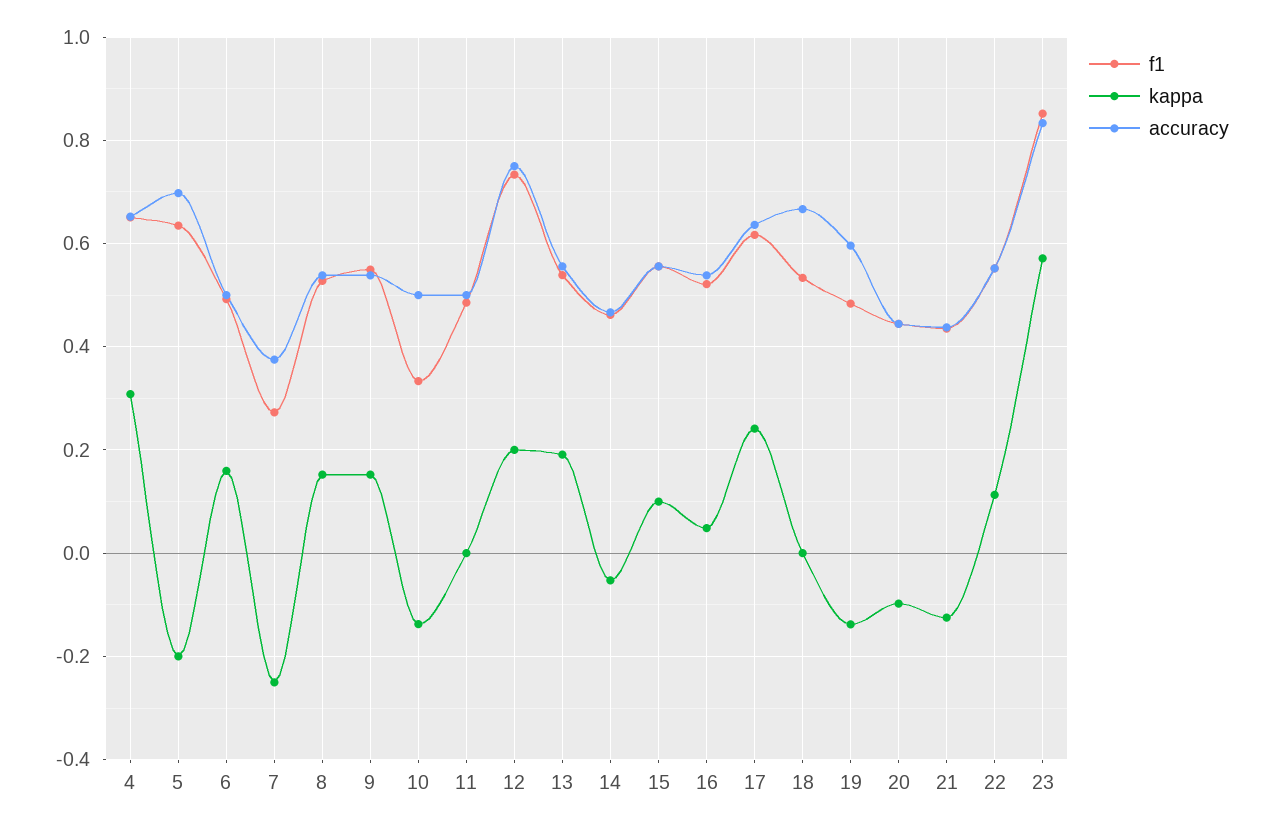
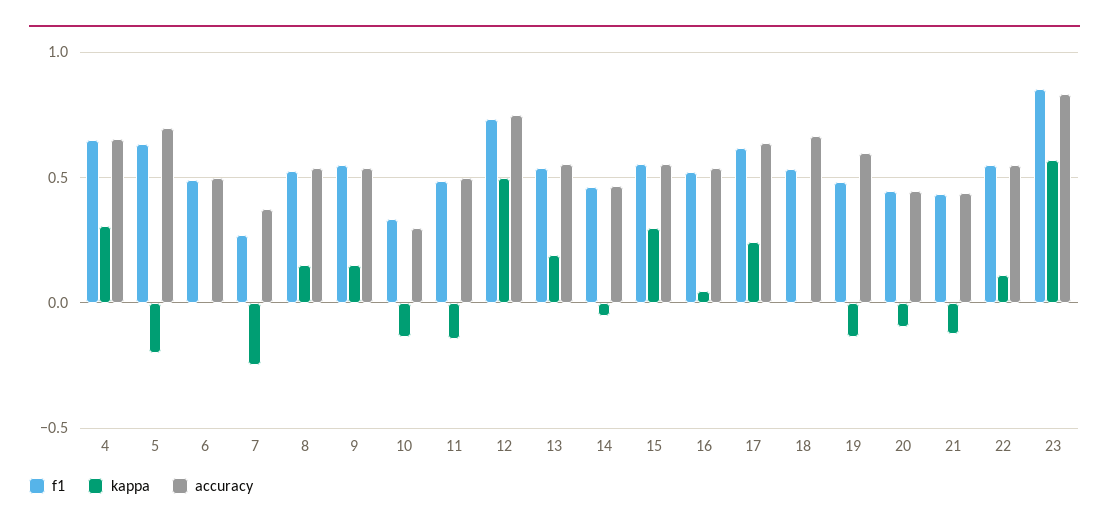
  {
    "f1": {
      "4": 0.66,
      "5": 0.64,
      "6": 0.5,
      "7": 0.28,
      "8": 0.52,
      "9": 0.54,
      "10": 0.34,
      "11": 0.48,
      "12": 0.74,
      "13": 0.54,
      "14": 0.46,
      "15": 0.56,
      "16": 0.52,
      "17": 0.62,
      "18": 0.54,
      "19": 0.48,
      "20": 0.44,
      "21": 0.44,
      "22": 0.56,
      "23": 0.86
    },
    "kappa": {
      "4": 0.3,
      "5": -0.2,
-     "6": 0.16,
+     "6": 0,
      "7": -0.26,
      "8": 0.16,
      "9": 0.16,
      "10": -0.14,
-     "11": 0,
+     "11": -0.15,
-     "12": 0.2,
+     "12": 0.5,
      "13": 0.2,
      "14": -0.06,
-     "15": 0.1,
+     "15": 0.3,
      "16": 0.04,
      "17": 0.24,
      "18": 0,
      "19": -0.14,
      "20": -0.1,
      "21": -0.12,
      "22": 0.12,
      "23": 0.58
    },
    "accuracy": {
      "4": 0.66,
      "5": 0.7,
      "6": 0.5,
      "7": 0.38,
      "8": 0.54,
      "9": 0.54,
-     "10": 0.5,
+     "10": 0.3,
      "11": 0.5,
      "12": 0.76,
      "13": 0.56,
      "14": 0.46,
      "15": 0.56,
      "16": 0.54,
      "17": 0.64,
      "18": 0.66,
      "19": 0.6,
      "20": 0.44,
      "21": 0.44,
      "22": 0.56,
      "23": 0.84
    }
  }

